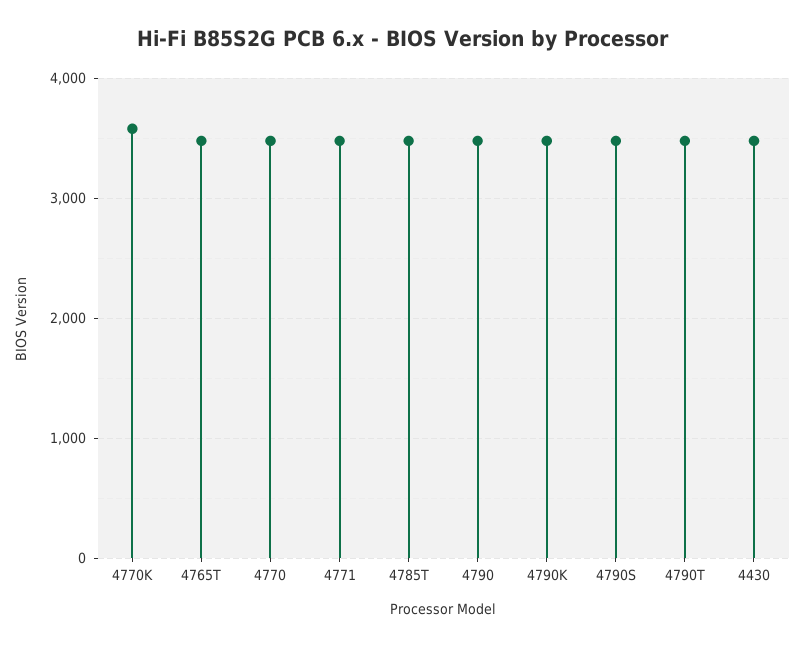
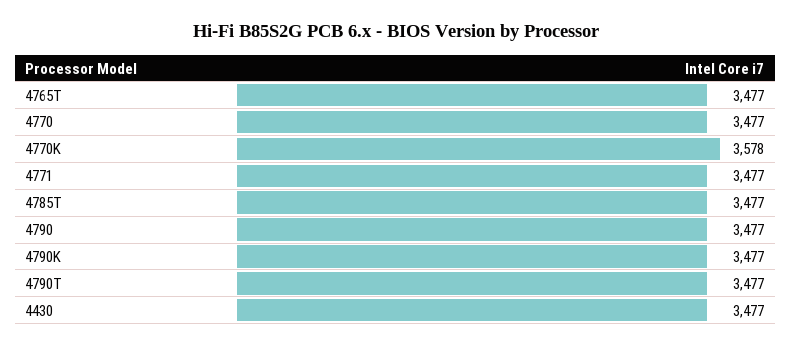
  {
    "4770K": 3578,
    "4765T": 3477,
    "4770": 3477,
    "4771": 3477,
    "4785T": 3477,
    "4790": 3477,
    "4790K": 3477,
-   "4790S": 3500,
    "4790T": 3477,
    "4430": 3477
  }

